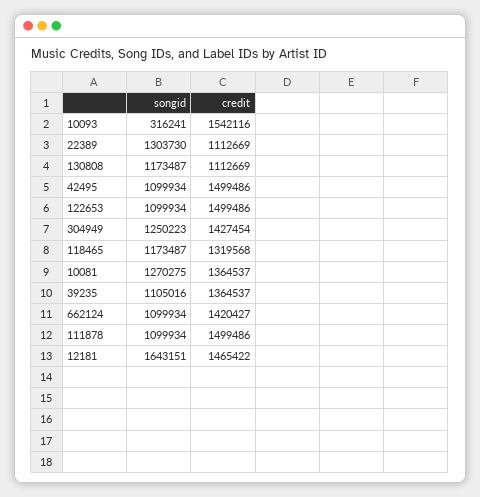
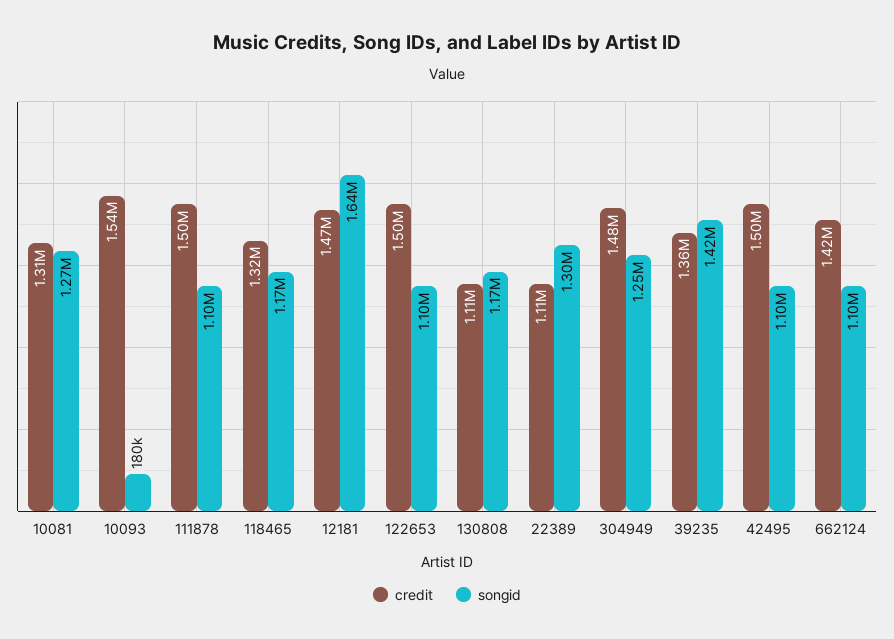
  {
    "songid": {
-     "10093": 316241,
+     "10093": 180000,
      "22389": 1303730,
      "130808": 1173487,
      "42495": 1099934,
      "122653": 1099934,
      "304949": 1250223,
      "118465": 1173487,
      "10081": 1270275,
-     "39235": 1105016,
+     "39235": 1420000,
      "662124": 1099934,
      "111878": 1099934,
      "12181": 1643151
    },
    "credit": {
      "10093": 1542116,
      "22389": 1112669,
      "130808": 1112669,
      "42495": 1499486,
      "122653": 1499486,
-     "304949": 1427454,
+     "304949": 1480000,
      "118465": 1319568,
-     "10081": 1364537,
+     "10081": 1310000,
      "39235": 1364537,
      "662124": 1420427,
      "111878": 1499486,
      "12181": 1465422
    }
  }

